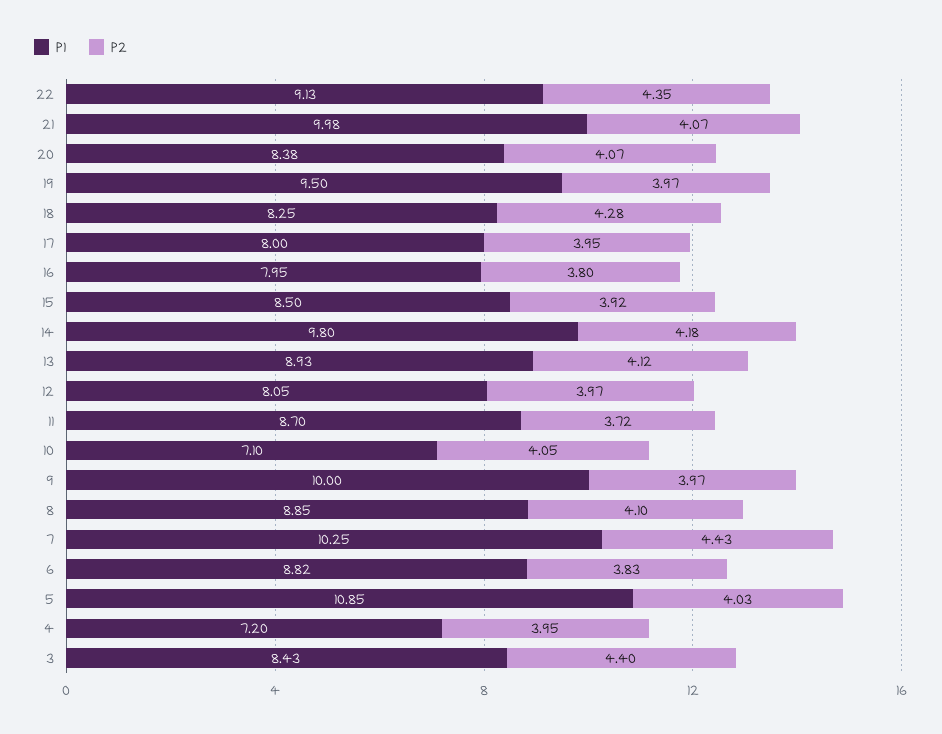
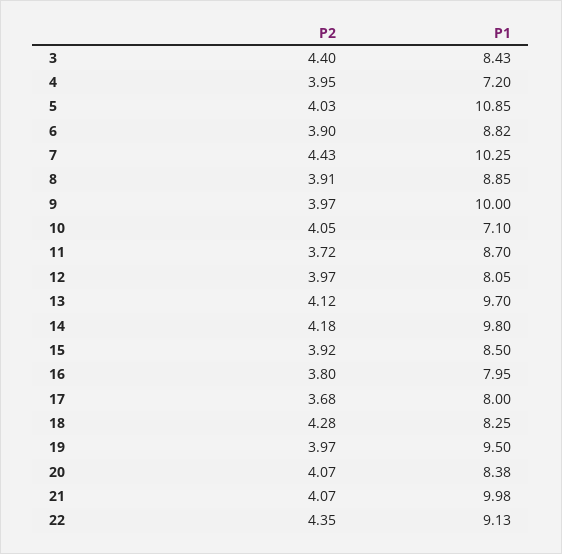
  {
    "P1": {
      "22": 9.13,
      "21": 9.98,
      "20": 8.38,
      "19": 9.5,
      "18": 8.25,
      "17": 8,
      "16": 7.95,
      "15": 8.5,
      "14": 9.8,
-     "13": 8.93,
+     "13": 9.7,
      "12": 8.05,
      "11": 8.7,
      "10": 7.1,
      "9": 10,
      "8": 8.85,
      "7": 10.25,
      "6": 8.82,
      "5": 10.85,
      "4": 7.2,
      "3": 8.43
    },
    "P2": {
      "22": 4.35,
      "21": 4.07,
      "20": 4.07,
      "19": 3.97,
      "18": 4.28,
-     "17": 3.95,
+     "17": 3.68,
      "16": 3.8,
      "15": 3.92,
      "14": 4.18,
      "13": 4.12,
      "12": 3.97,
      "11": 3.72,
      "10": 4.05,
      "9": 3.97,
-     "8": 4.1,
+     "8": 3.91,
      "7": 4.43,
-     "6": 3.83,
+     "6": 3.9,
      "5": 4.03,
      "4": 3.95,
      "3": 4.4
    }
  }

